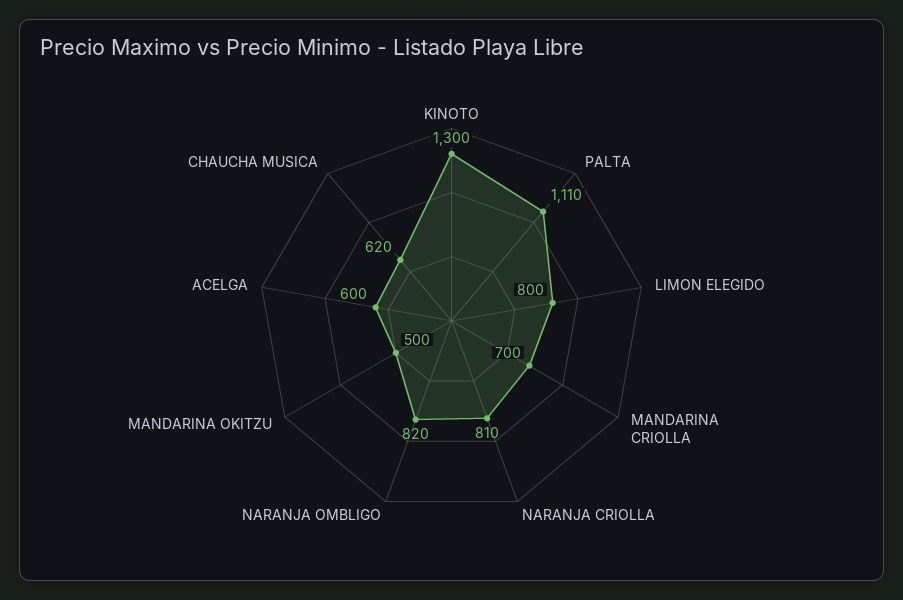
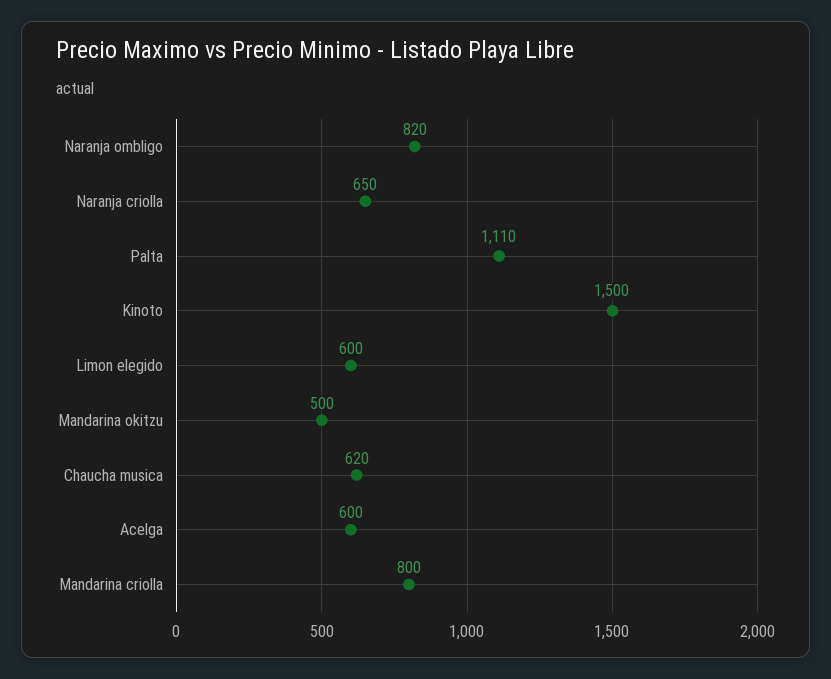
  {
-   "KINOTO": 1300,
+   "KINOTO": 1500,
    "PALTA": 1110,
-   "LIMON ELEGIDO": 800,
+   "LIMON ELEGIDO": 600,
-   "MANDARINA CRIOLLA": 700,
+   "MANDARINA CRIOLLA": 800,
-   "NARANJA CRIOLLA": 810,
+   "NARANJA CRIOLLA": 650,
    "NARANJA OMBLIGO": 820,
    "MANDARINA OKITZU": 500,
    "ACELGA": 600,
    "CHAUCHA MUSICA": 620
  }

